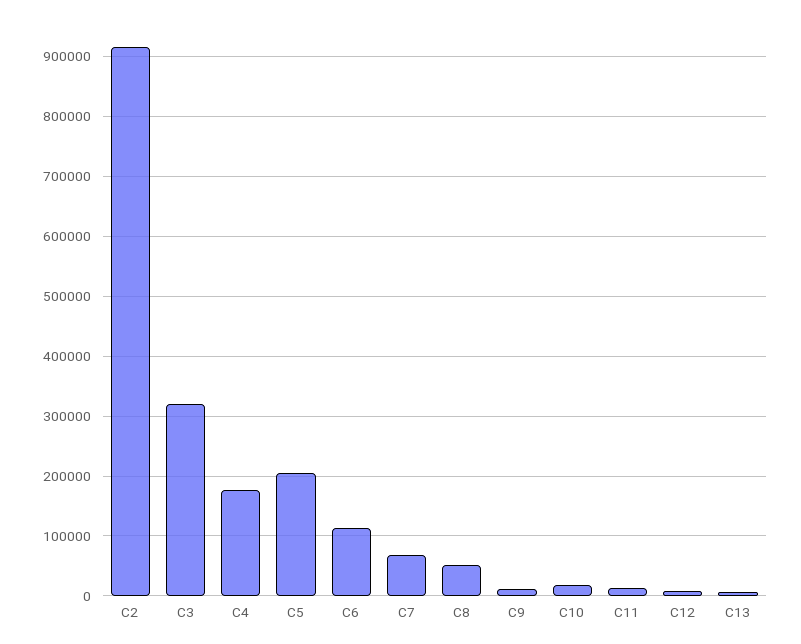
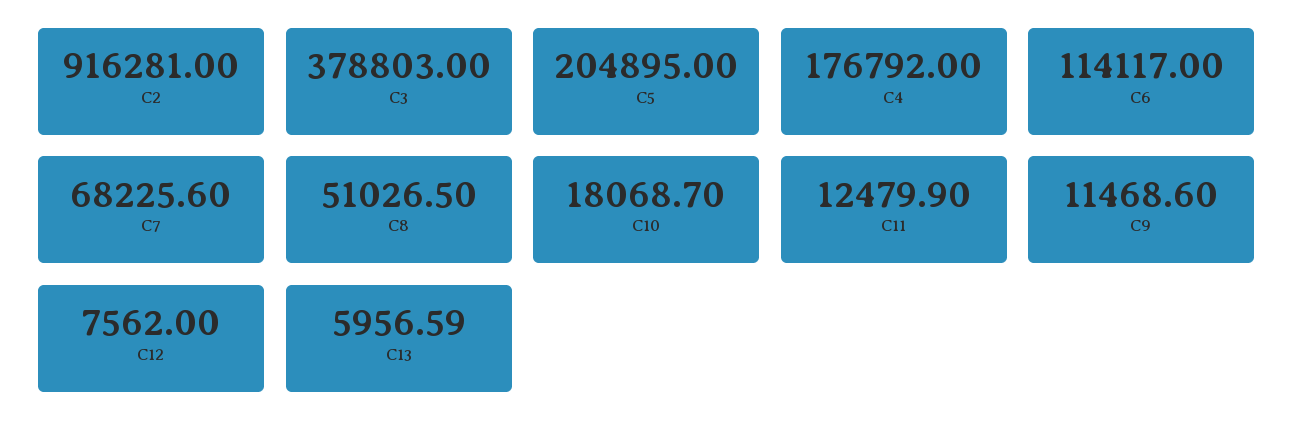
  {
    "C2": 916281,
-   "C3": 320000,
+   "C3": 378803,
    "C4": 176792,
    "C5": 204895,
    "C6": 114117,
    "C7": 68225.6,
    "C8": 51026.5,
    "C9": 11468.6,
    "C10": 18068.7,
    "C11": 12479.9,
    "C12": 7562,
    "C13": 5956.59
  }

